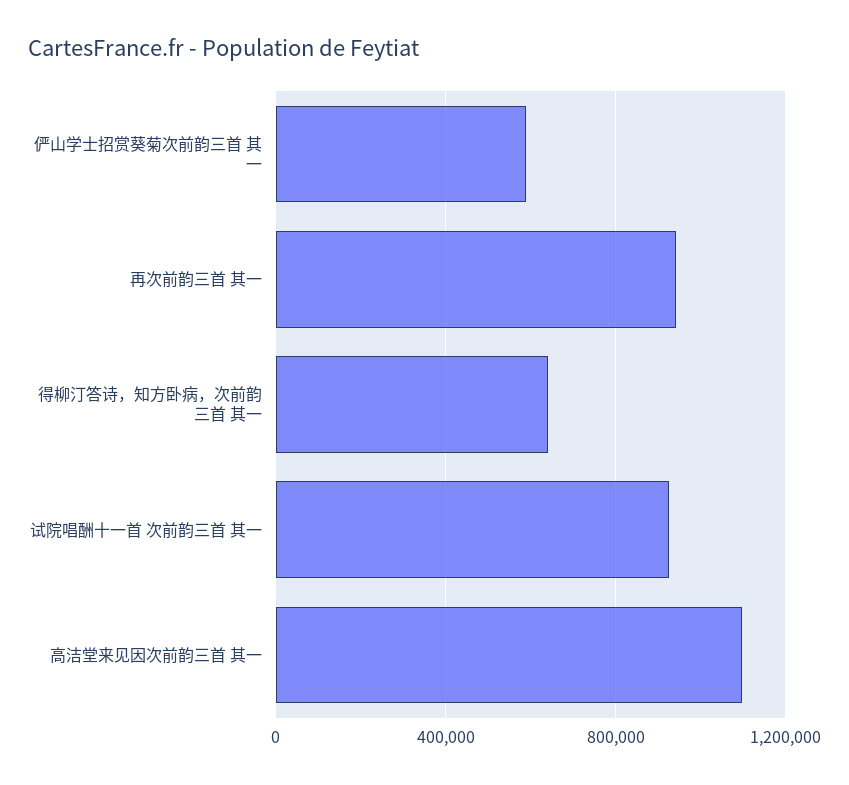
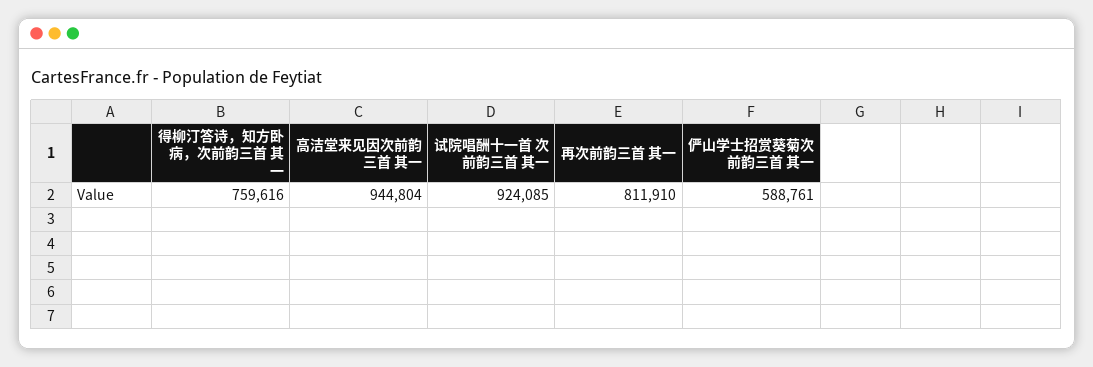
  {
    "俨山学士招赏葵菊次前韵三首 其一": 588761,
-   "再次前韵三首 其一": 950000,
+   "再次前韵三首 其一": 811910,
-   "得柳汀答诗，知方卧病，次前韵三首 其一": 650000,
+   "得柳汀答诗，知方卧病，次前韵三首 其一": 759616,
    "试院唱酬十一首 次前韵三首 其一": 924085,
-   "高洁堂来见因次前韵三首 其一": 1100000
+   "高洁堂来见因次前韵三首 其一": 944804
  }

